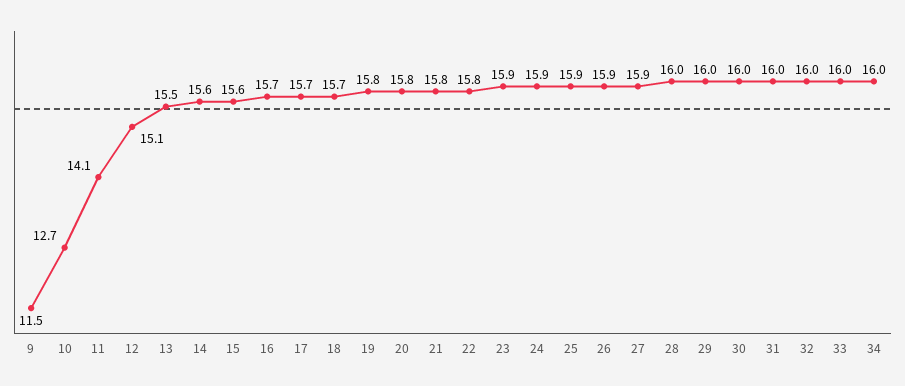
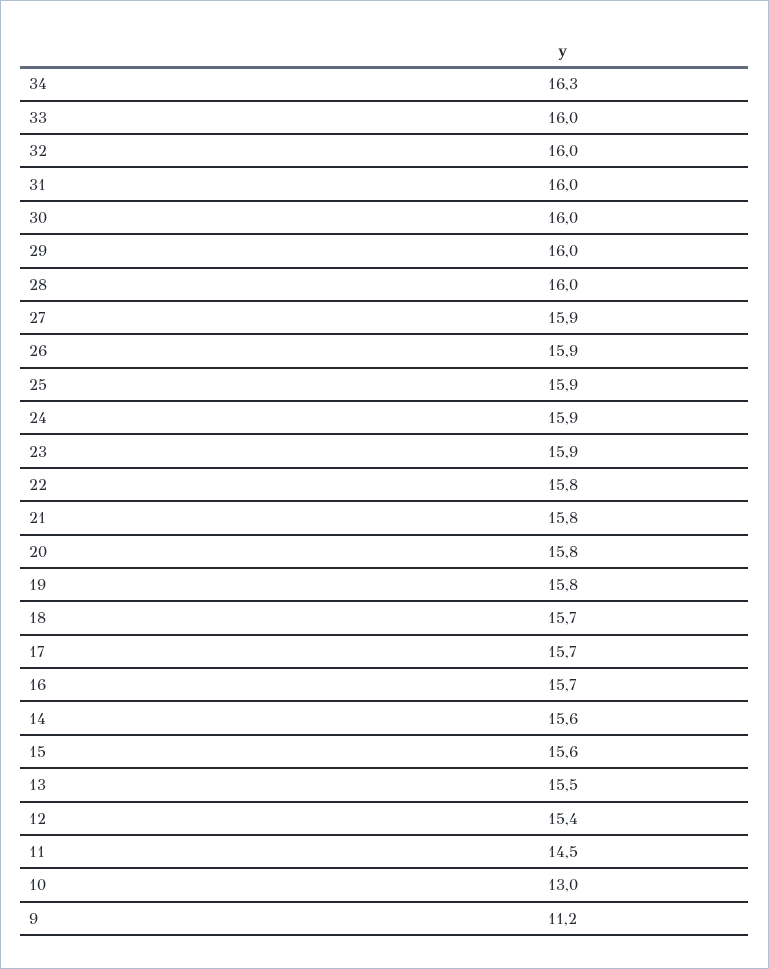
  {
-   "9": 11.5,
+   "9": 11.2,
-   "10": 12.7,
+   "10": 13,
-   "11": 14.1,
+   "11": 14.5,
-   "12": 15.1,
+   "12": 15.4,
    "13": 15.5,
    "14": 15.6,
    "15": 15.6,
    "16": 15.7,
    "17": 15.7,
    "18": 15.7,
    "19": 15.8,
    "20": 15.8,
    "21": 15.8,
    "22": 15.8,
    "23": 15.9,
    "24": 15.9,
    "25": 15.9,
    "26": 15.9,
    "27": 15.9,
    "28": 16,
    "29": 16,
    "30": 16,
    "31": 16,
    "32": 16,
    "33": 16,
-   "34": 16
+   "34": 16.3
  }

